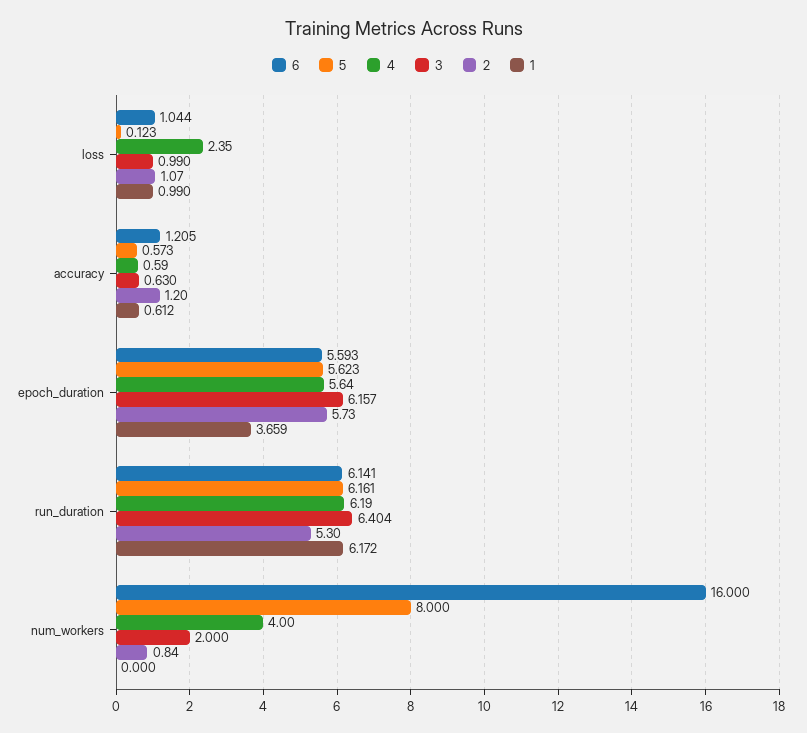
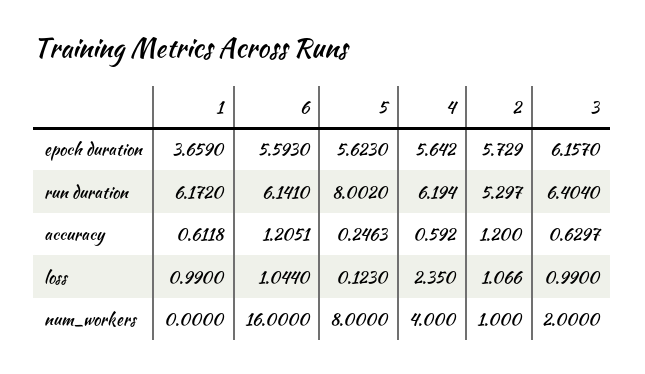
  {
    "6": {
      "loss": 1.044,
      "accuracy": 1.2051,
      "epoch_duration": 5.593,
      "run_duration": 6.141,
      "num_workers": 16
    },
    "5": {
      "loss": 0.123,
-     "accuracy": 0.573,
+     "accuracy": 0.2463,
      "epoch_duration": 5.623,
-     "run_duration": 6.161,
+     "run_duration": 8.002,
      "num_workers": 8
    },
    "4": {
      "loss": 2.35,
      "accuracy": 0.592,
      "epoch_duration": 5.642,
      "run_duration": 6.194,
      "num_workers": 4
    },
    "3": {
      "loss": 0.99,
      "accuracy": 0.6297,
      "epoch_duration": 6.157,
      "run_duration": 6.404,
      "num_workers": 2
    },
    "2": {
      "loss": 1.066,
      "accuracy": 1.2,
      "epoch_duration": 5.729,
      "run_duration": 5.297,
-     "num_workers": 0.84
+     "num_workers": 1
    },
    "1": {
      "loss": 0.99,
      "accuracy": 0.6118,
      "epoch_duration": 3.659,
      "run_duration": 6.172,
      "num_workers": 0
    }
  }

